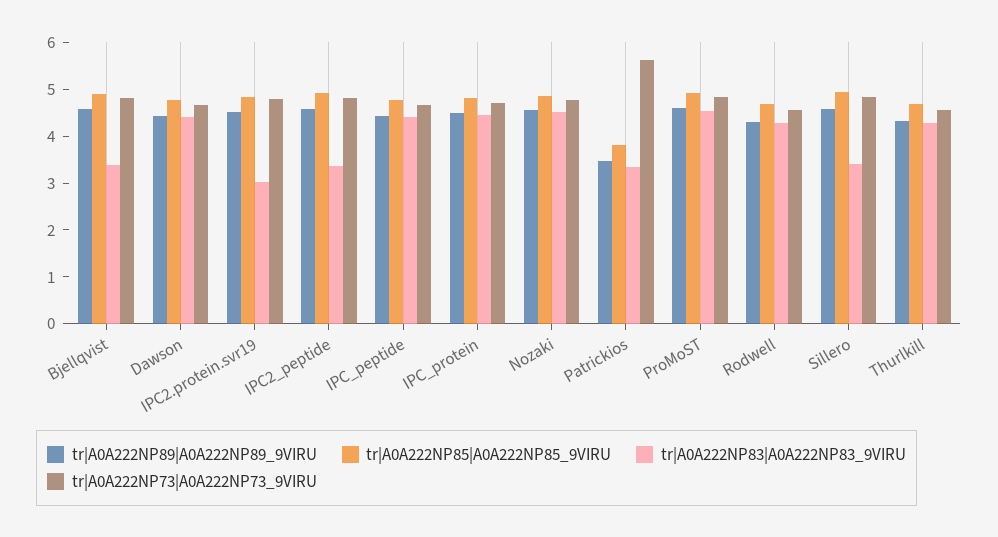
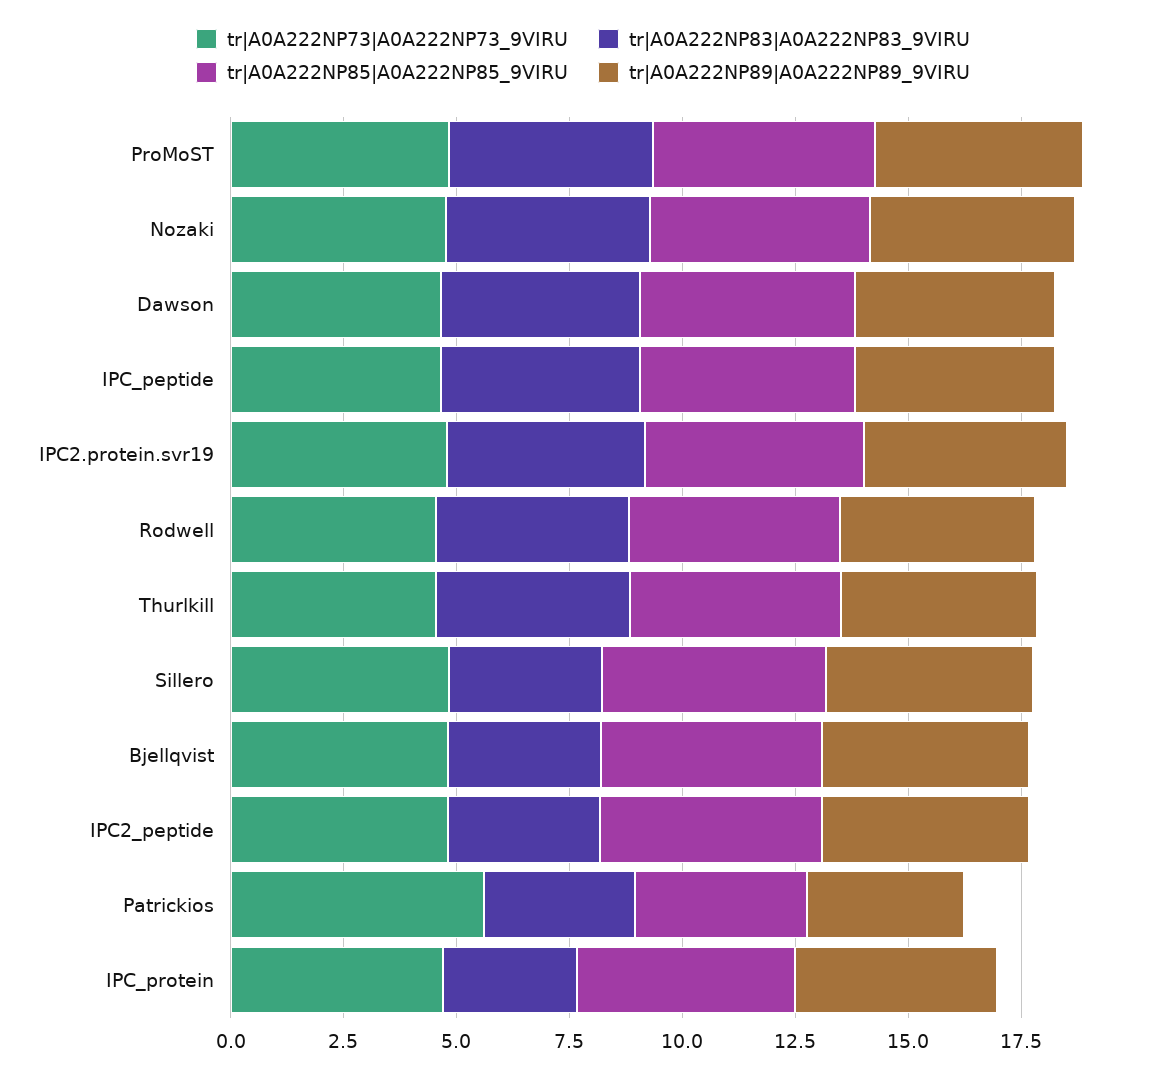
  {
    "tr|A0A222NP89|A0A222NP89_9VIRU": {
      "Bjellqvist": 4.6,
      "Dawson": 4.4,
      "IPC2.protein.svr19": 4.6,
      "IPC2_peptide": 4.6,
      "IPC_peptide": 4.4,
      "IPC_protein": 4.4,
      "Nozaki": 4.6,
      "Patrickios": 3.4,
      "ProMoST": 4.6,
      "Rodwell": 4.4,
      "Sillero": 4.6,
      "Thurlkill": 4.4
    },
    "tr|A0A222NP85|A0A222NP85_9VIRU": {
      "Bjellqvist": 5,
      "Dawson": 4.8,
      "IPC2.protein.svr19": 4.8,
      "IPC2_peptide": 5,
      "IPC_peptide": 4.8,
      "IPC_protein": 4.8,
      "Nozaki": 4.8,
      "Patrickios": 3.8,
      "ProMoST": 5,
      "Rodwell": 4.6,
      "Sillero": 5,
      "Thurlkill": 4.6
    },
    "tr|A0A222NP83|A0A222NP83_9VIRU": {
      "Bjellqvist": 3.4,
      "Dawson": 4.4,
-     "IPC2.protein.svr19": 3,
+     "IPC2.protein.svr19": 4.5,
      "IPC2_peptide": 3.4,
      "IPC_peptide": 4.4,
-     "IPC_protein": 4.4,
+     "IPC_protein": 3,
      "Nozaki": 4.6,
      "Patrickios": 3.4,
      "ProMoST": 4.6,
      "Rodwell": 4.2,
      "Sillero": 3.4,
      "Thurlkill": 4.2
    },
    "tr|A0A222NP73|A0A222NP73_9VIRU": {
      "Bjellqvist": 4.8,
      "Dawson": 4.6,
      "IPC2.protein.svr19": 4.8,
      "IPC2_peptide": 4.8,
      "IPC_peptide": 4.6,
      "IPC_protein": 4.6,
      "Nozaki": 4.8,
      "Patrickios": 5.6,
      "ProMoST": 4.8,
      "Rodwell": 4.6,
      "Sillero": 4.8,
      "Thurlkill": 4.6
    }
  }

